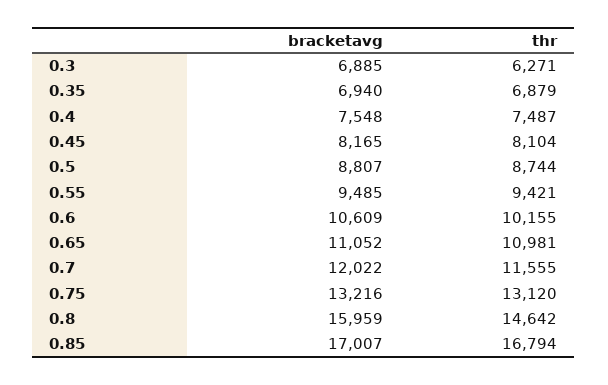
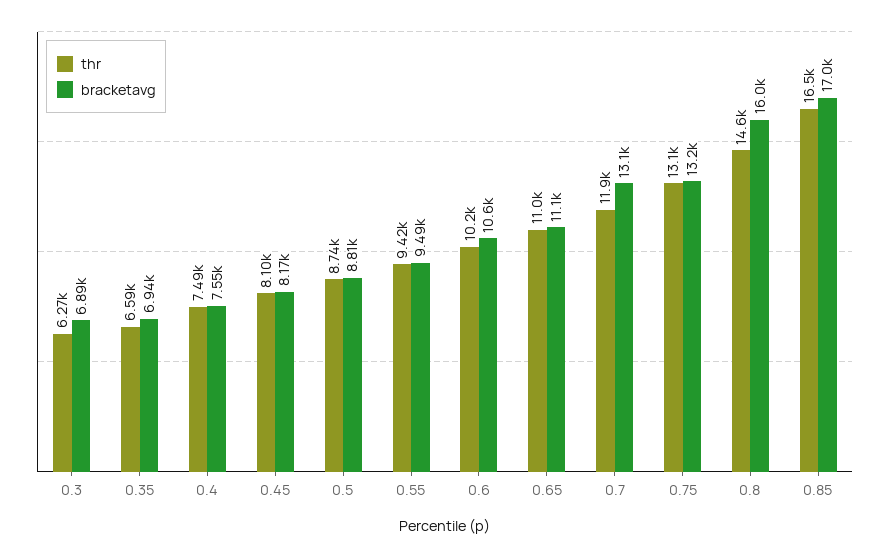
  {
    "bracketavg": {
      "0.3": 6885,
      "0.35": 6940,
      "0.4": 7548,
      "0.45": 8165,
      "0.5": 8807,
      "0.55": 9485,
      "0.6": 10609,
      "0.65": 11052,
-     "0.7": 12022,
+     "0.7": 13100,
      "0.75": 13216,
      "0.8": 15959,
      "0.85": 17007
    },
    "thr": {
      "0.3": 6271,
-     "0.35": 6879,
+     "0.35": 6590,
      "0.4": 7487,
      "0.45": 8104,
      "0.5": 8744,
      "0.55": 9421,
      "0.6": 10155,
      "0.65": 10981,
-     "0.7": 11555,
+     "0.7": 11900,
      "0.75": 13120,
      "0.8": 14642,
-     "0.85": 16794
+     "0.85": 16500
    }
  }

